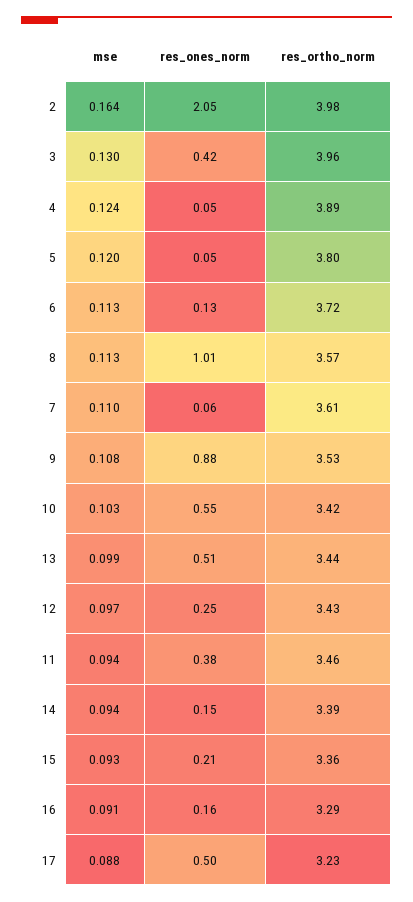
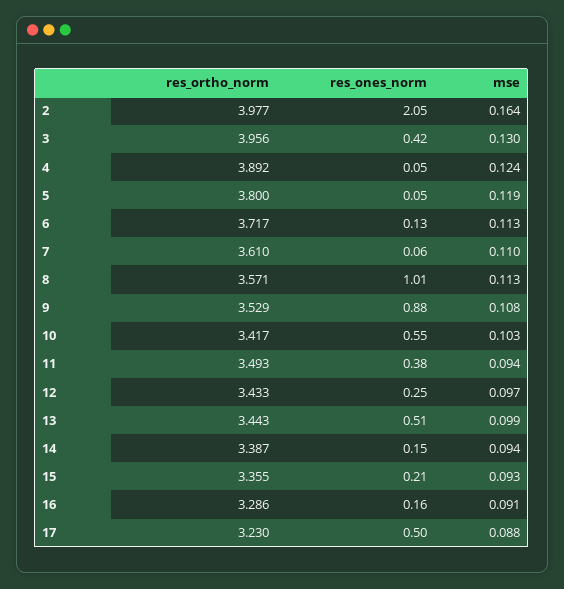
  {
    "mse": {
      "2": 0.164,
      "3": 0.13,
      "4": 0.124,
-     "5": 0.12,
+     "5": 0.119,
      "6": 0.113,
      "8": 0.113,
      "7": 0.11,
      "9": 0.108,
      "10": 0.103,
      "13": 0.099,
      "12": 0.097,
      "11": 0.094,
      "14": 0.094,
      "15": 0.093,
      "16": 0.091,
      "17": 0.088
    },
    "res_ones_norm": {
      "2": 2.05,
      "3": 0.42,
      "4": 0.05,
      "5": 0.05,
      "6": 0.13,
      "8": 1.01,
      "7": 0.06,
      "9": 0.88,
      "10": 0.55,
      "13": 0.51,
      "12": 0.25,
      "11": 0.38,
      "14": 0.15,
      "15": 0.21,
      "16": 0.16,
      "17": 0.5
    },
    "res_ortho_norm": {
      "2": 3.977,
      "3": 3.956,
      "4": 3.892,
      "5": 3.8,
      "6": 3.717,
      "8": 3.571,
      "7": 3.61,
      "9": 3.529,
      "10": 3.417,
      "13": 3.443,
      "12": 3.433,
-     "11": 3.46,
+     "11": 3.493,
      "14": 3.387,
      "15": 3.355,
      "16": 3.286,
      "17": 3.23
    }
  }

